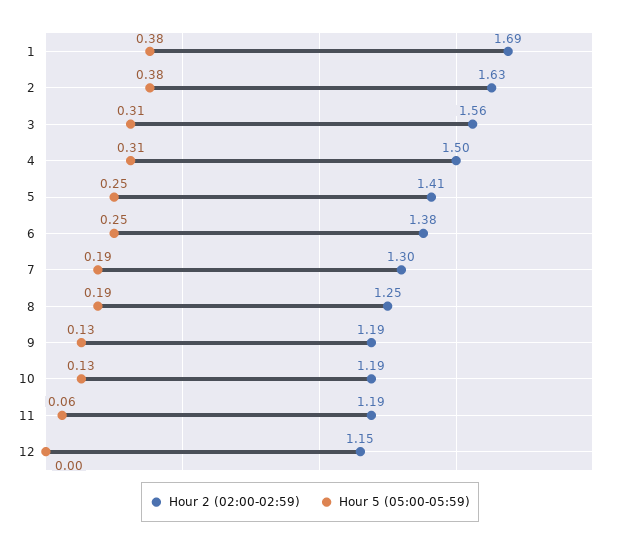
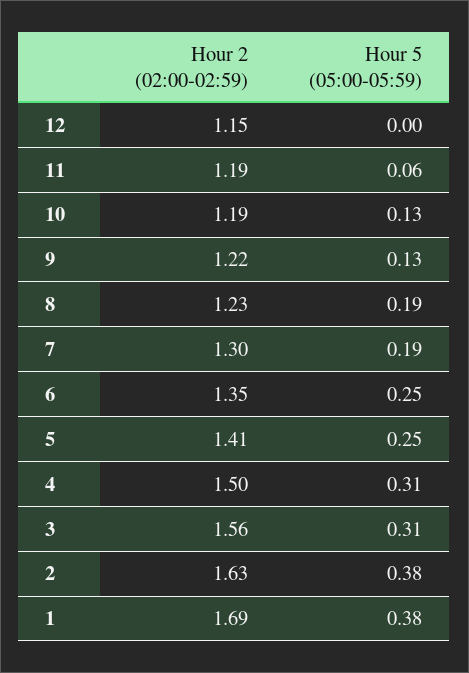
  {
    "Hour 2 (02:00-02:59)": {
      "1": 1.69,
      "2": 1.63,
      "3": 1.56,
      "4": 1.5,
      "5": 1.41,
-     "6": 1.38,
+     "6": 1.35,
      "7": 1.3,
-     "8": 1.25,
+     "8": 1.23,
-     "9": 1.19,
+     "9": 1.22,
      "10": 1.19,
      "11": 1.19,
      "12": 1.15
    },
    "Hour 5 (05:00-05:59)": {
      "1": 0.38,
      "2": 0.38,
      "3": 0.31,
      "4": 0.31,
      "5": 0.25,
      "6": 0.25,
      "7": 0.19,
      "8": 0.19,
      "9": 0.13,
      "10": 0.13,
      "11": 0.06,
      "12": 0
    }
  }

